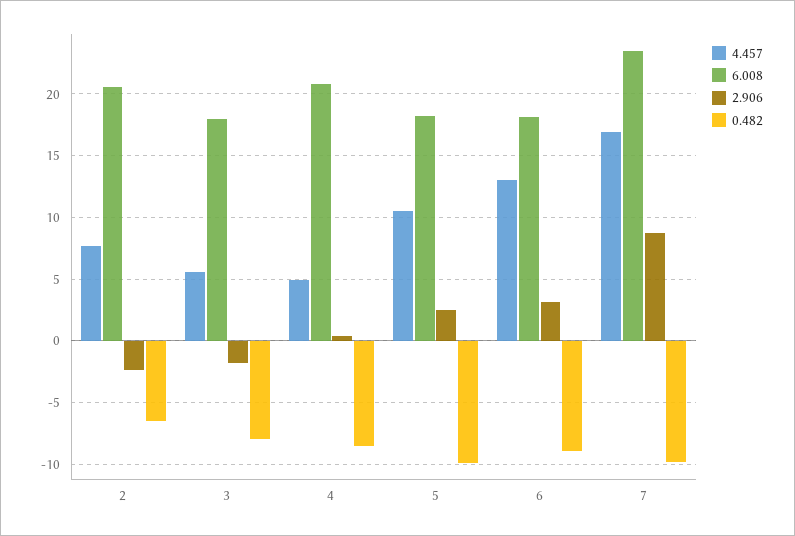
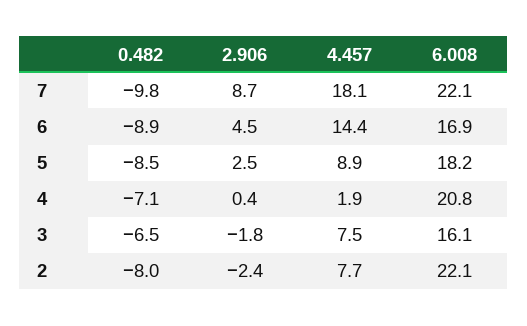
  {
    "4.457": {
      "2": 7.7,
-     "3": 5.5,
+     "3": 7.5,
-     "4": 5,
+     "4": 1.9,
-     "5": 10.5,
+     "5": 8.9,
-     "6": 13,
+     "6": 14.4,
-     "7": 17
+     "7": 18.1
    },
    "6.008": {
-     "2": 20.5,
+     "2": 22.1,
-     "3": 18,
+     "3": 16.1,
      "4": 20.8,
      "5": 18.2,
-     "6": 18,
+     "6": 16.9,
-     "7": 23.5
+     "7": 22.1
    },
    "2.906": {
      "2": -2.4,
      "3": -1.8,
      "4": 0.4,
      "5": 2.5,
-     "6": 3,
+     "6": 4.5,
      "7": 8.7
    },
    "0.482": {
-     "2": -6.5,
+     "2": -8,
-     "3": -8,
+     "3": -6.5,
-     "4": -8.5,
+     "4": -7.1,
-     "5": -10,
+     "5": -8.5,
      "6": -8.9,
      "7": -9.8
    }
  }

